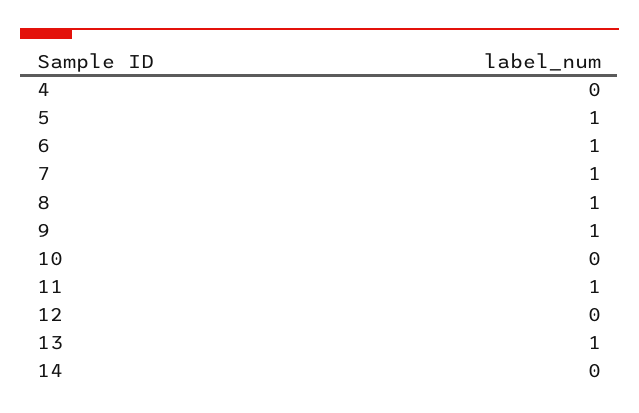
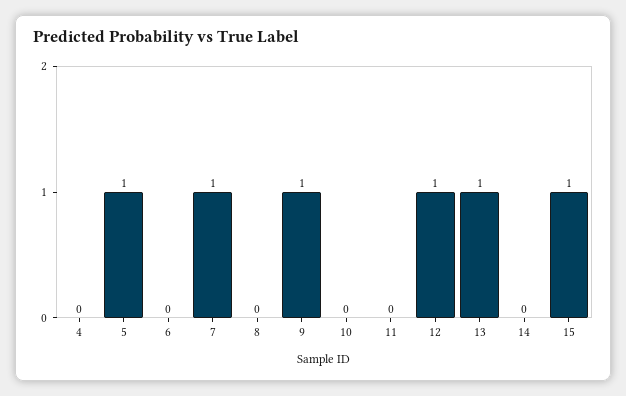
  {
    "4": 0,
    "5": 1,
-   "6": 1,
+   "6": 0,
    "7": 1,
-   "8": 1,
+   "8": 0,
    "9": 1,
    "10": 0,
-   "11": 1,
+   "11": 0,
-   "12": 0,
+   "12": 1,
    "13": 1,
-   "14": 0
+   "14": 0,
+   "15": 1
  }

